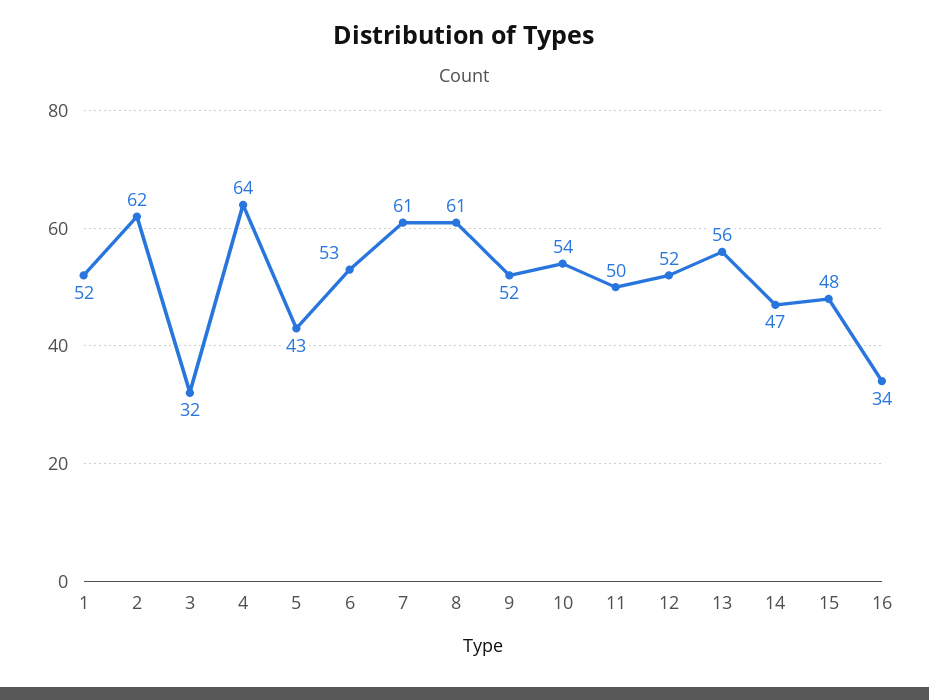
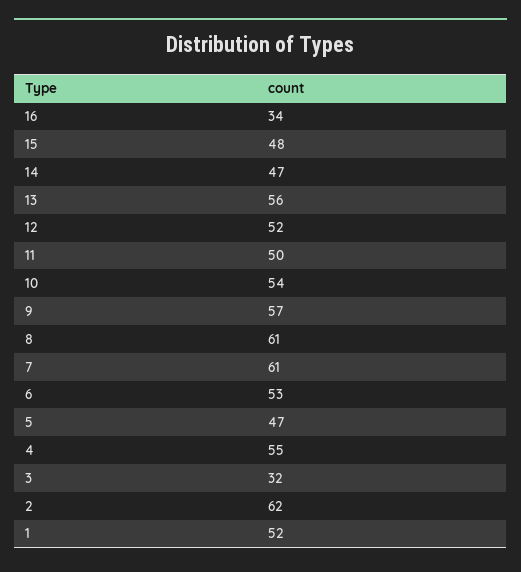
  {
    "1": 52,
    "2": 62,
    "3": 32,
-   "4": 64,
+   "4": 55,
-   "5": 43,
+   "5": 47,
    "6": 53,
    "7": 61,
    "8": 61,
-   "9": 52,
+   "9": 57,
    "10": 54,
    "11": 50,
    "12": 52,
    "13": 56,
    "14": 47,
    "15": 48,
    "16": 34
  }

